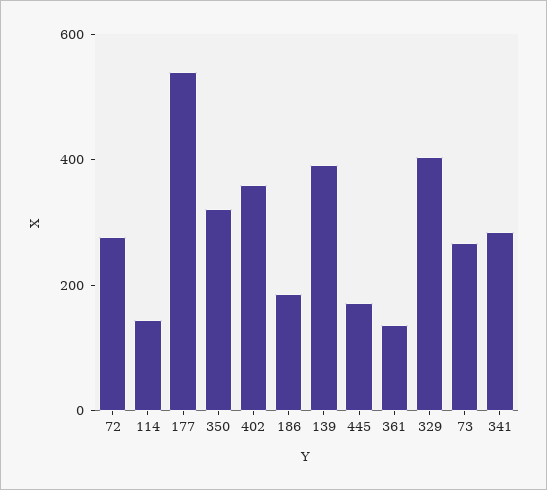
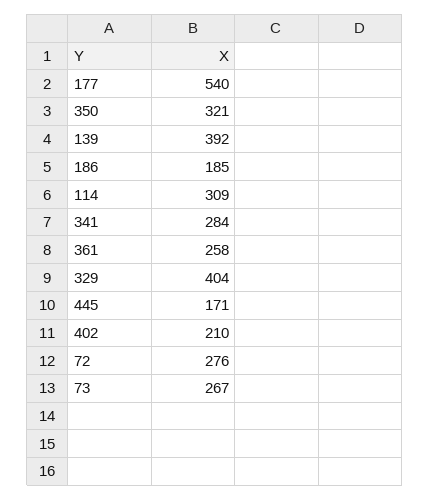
  {
    "72": 276,
-   "114": 150,
+   "114": 309,
    "177": 540,
    "350": 321,
-   "402": 350,
+   "402": 210,
    "186": 185,
    "139": 392,
    "445": 171,
-   "361": 150,
+   "361": 258,
    "329": 404,
    "73": 267,
    "341": 284
  }

